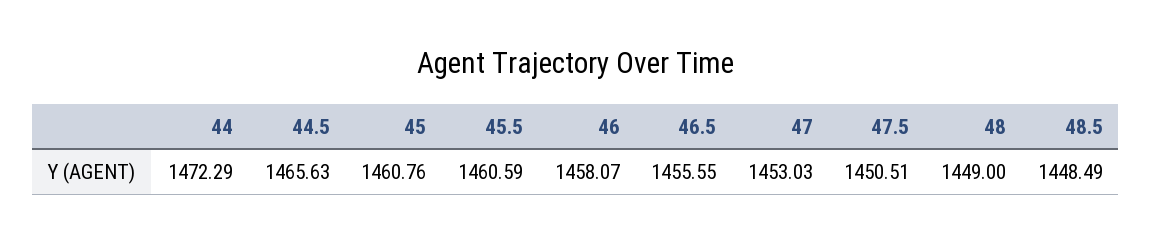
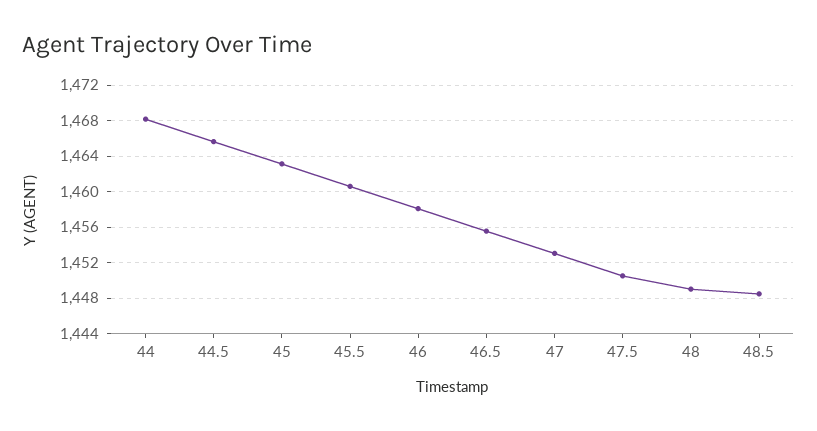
  {
-   "44": 1472.29,
+   "44": 1468,
    "44.5": 1465.63,
-   "45": 1460.76,
+   "45": 1463,
    "45.5": 1460.59,
    "46": 1458.07,
    "46.5": 1455.55,
    "47": 1453.03,
    "47.5": 1450.51,
    "48": 1449,
    "48.5": 1448.49
  }

